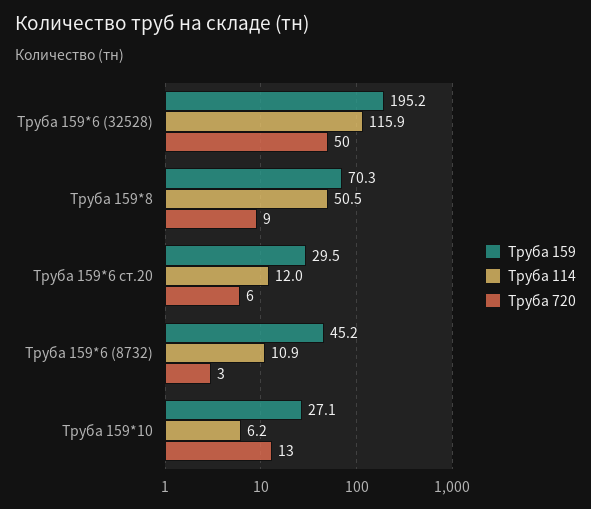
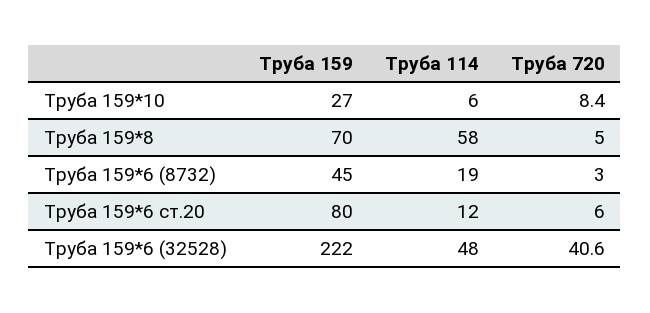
  {
    "Труба 159": {
-     "Труба 159*6 (32528)": 195.2,
+     "Труба 159*6 (32528)": 222,
      "Труба 159*8": 70.3,
-     "Труба 159*6 ст.20": 29.5,
+     "Труба 159*6 ст.20": 80,
      "Труба 159*6 (8732)": 45.2,
      "Труба 159*10": 27.1
    },
    "Труба 114": {
-     "Труба 159*6 (32528)": 115.9,
+     "Труба 159*6 (32528)": 48,
-     "Труба 159*8": 50.5,
+     "Труба 159*8": 58,
      "Труба 159*6 ст.20": 12,
-     "Труба 159*6 (8732)": 10.9,
+     "Труба 159*6 (8732)": 19,
      "Труба 159*10": 6.2
    },
    "Труба 720": {
-     "Труба 159*6 (32528)": 50,
+     "Труба 159*6 (32528)": 40.6,
-     "Труба 159*8": 9,
+     "Труба 159*8": 5,
      "Труба 159*6 ст.20": 6,
      "Труба 159*6 (8732)": 3,
-     "Труба 159*10": 13
+     "Труба 159*10": 8.4
    }
  }

